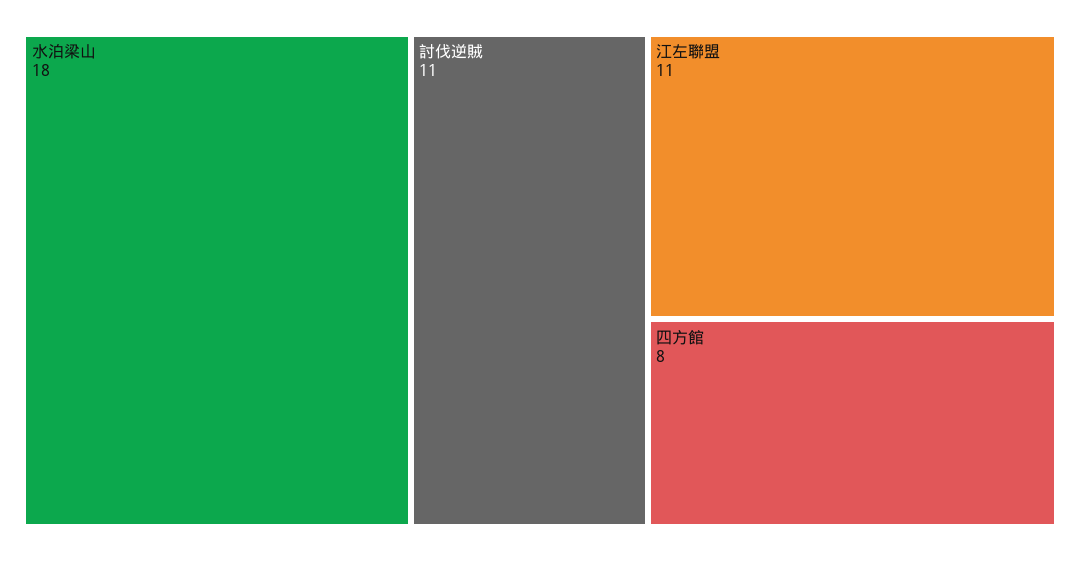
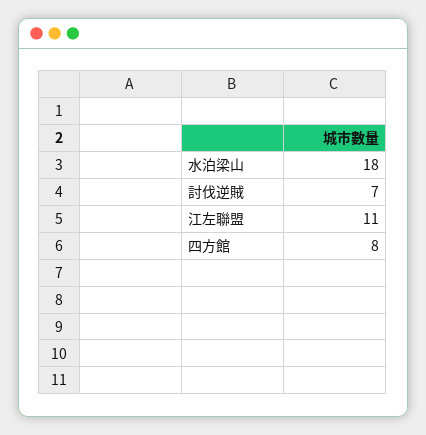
  {
    "水泊梁山": 18,
-   "討伐逆賊": 11,
+   "討伐逆賊": 7,
    "江左聯盟": 11,
    "四方館": 8
  }

